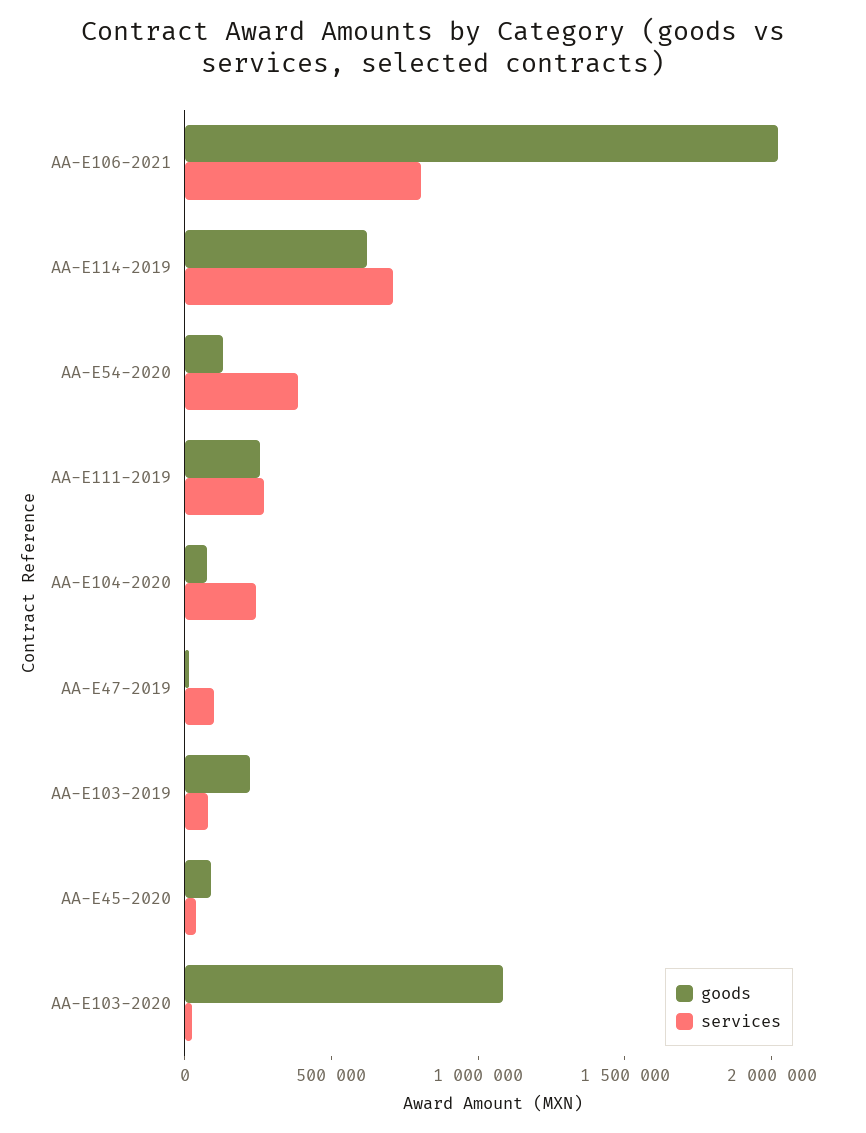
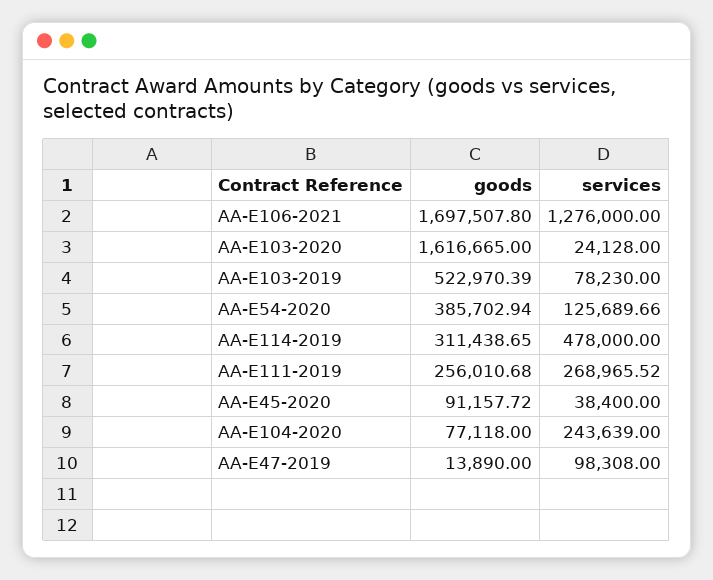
  {
    "goods": {
-     "AA-E106-2021": 2000000,
+     "AA-E106-2021": 1697507.8,
-     "AA-E114-2019": 600000,
+     "AA-E114-2019": 311438.65,
-     "AA-E54-2020": 100000,
+     "AA-E54-2020": 385702.94,
      "AA-E111-2019": 256010.68,
      "AA-E104-2020": 77118,
      "AA-E47-2019": 13890,
-     "AA-E103-2019": 200000,
+     "AA-E103-2019": 522970.39,
      "AA-E45-2020": 91157.72,
-     "AA-E103-2020": 1100000
+     "AA-E103-2020": 1616665
    },
    "services": {
-     "AA-E106-2021": 800000,
+     "AA-E106-2021": 1276000,
-     "AA-E114-2019": 700000,
+     "AA-E114-2019": 478000,
-     "AA-E54-2020": 400000,
+     "AA-E54-2020": 125689.66,
      "AA-E111-2019": 268965.52,
      "AA-E104-2020": 243639,
      "AA-E47-2019": 98308,
      "AA-E103-2019": 78230,
      "AA-E45-2020": 38400,
      "AA-E103-2020": 24128
    }
  }

